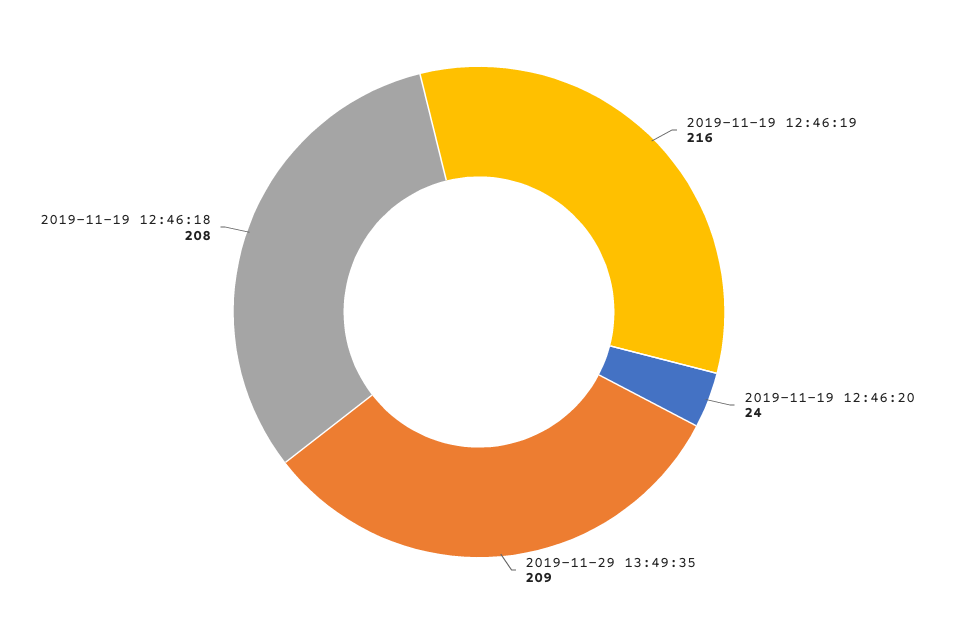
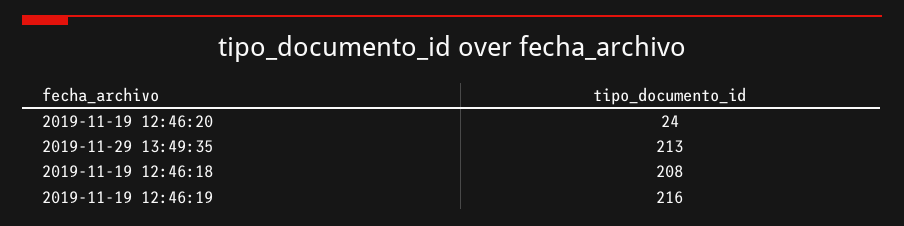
  {
    "2019-11-19 12:46:19": 216,
    "2019-11-19 12:46:20": 24,
-   "2019-11-29 13:49:35": 209,
+   "2019-11-29 13:49:35": 213,
    "2019-11-19 12:46:18": 208
  }

